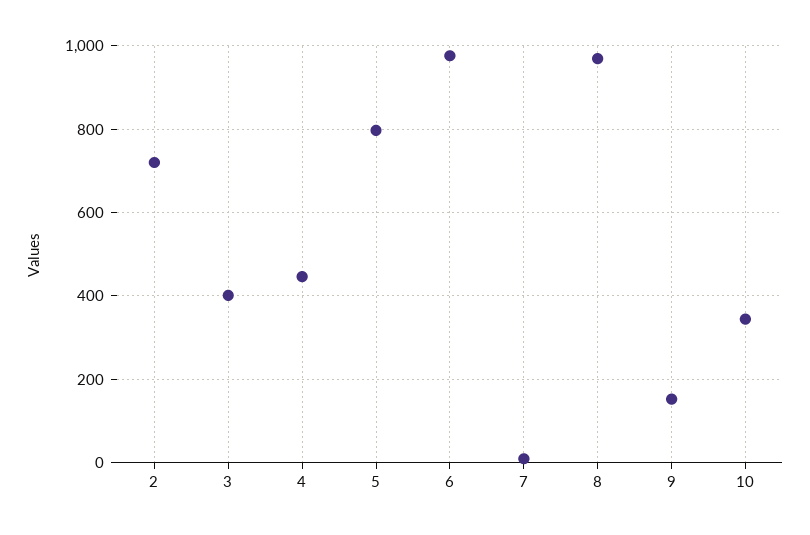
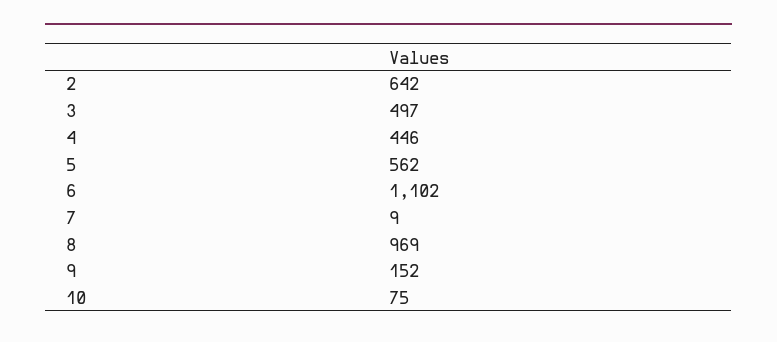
  {
-   "2": 720,
+   "2": 642,
-   "3": 400,
+   "3": 497,
    "4": 446,
-   "5": 800,
+   "5": 562,
-   "6": 980,
+   "6": 1102,
    "7": 9,
    "8": 969,
    "9": 152,
-   "10": 340
+   "10": 75
  }

